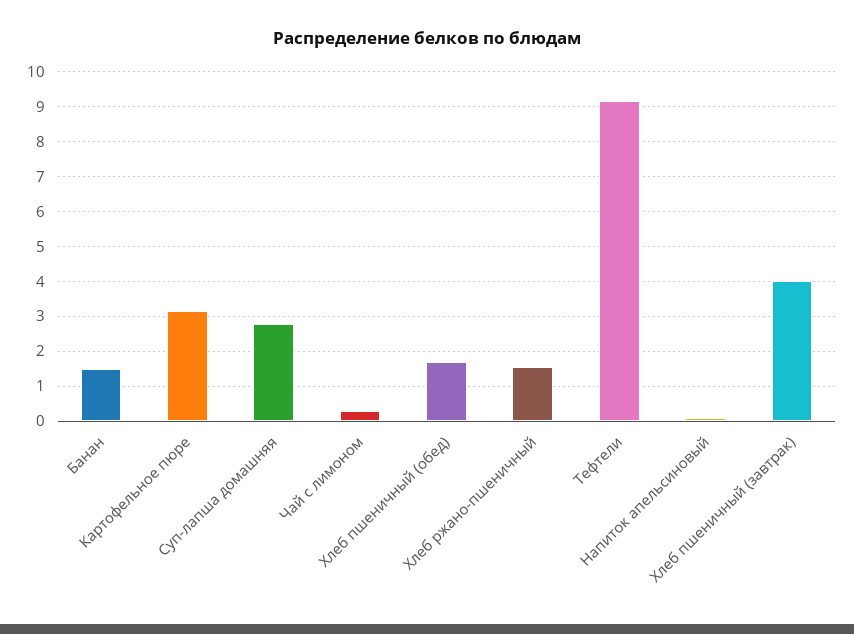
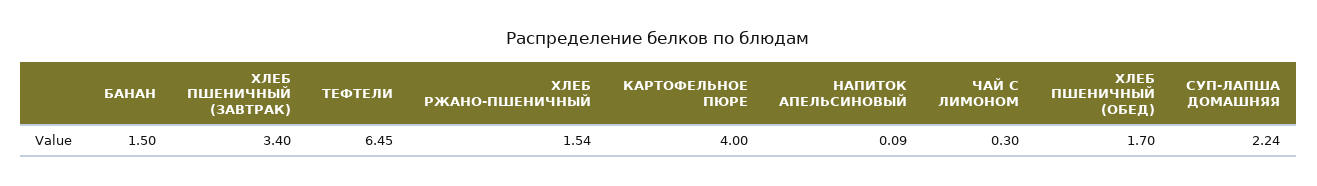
  {
    "Банан": 1.5,
-   "Картофельное пюре": 3.2,
+   "Картофельное пюре": 4,
-   "Суп-лапша домашняя": 2.8,
+   "Суп-лапша домашняя": 2.24,
    "Чай с лимоном": 0.3,
    "Хлеб пшеничный (обед)": 1.7,
    "Хлеб ржано-пшеничный": 1.54,
-   "Тефтели": 9.2,
+   "Тефтели": 6.45,
    "Напиток апельсиновый": 0.09,
-   "Хлеб пшеничный (завтрак)": 4
+   "Хлеб пшеничный (завтрак)": 3.4
  }

